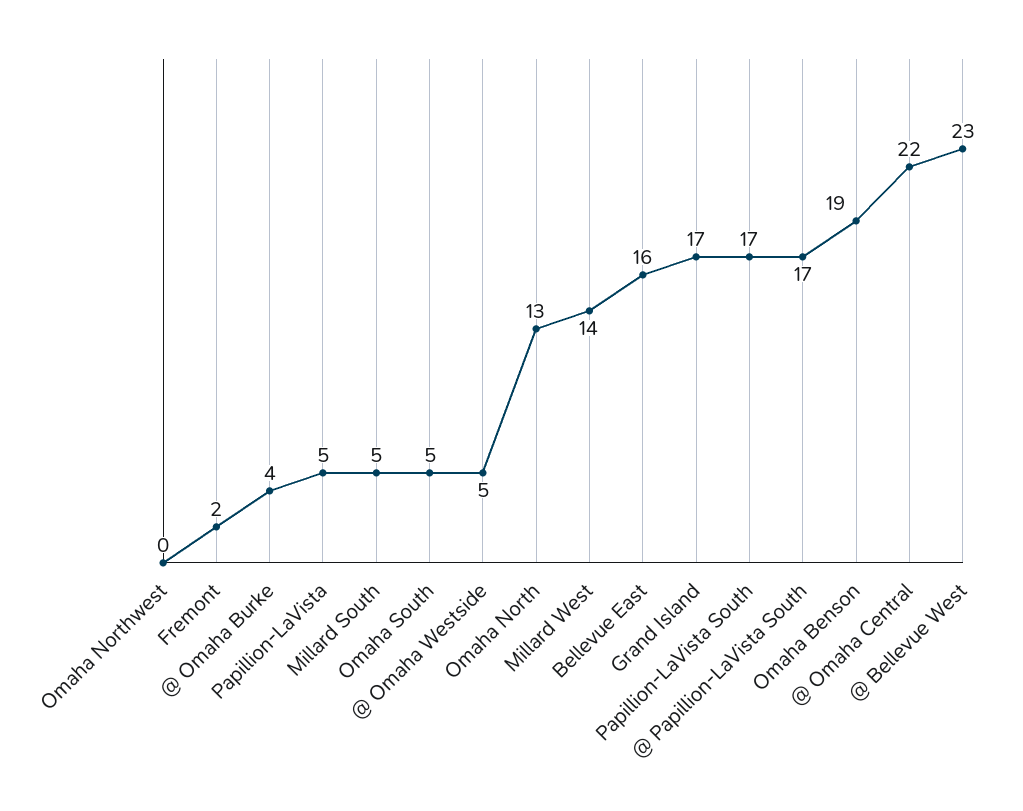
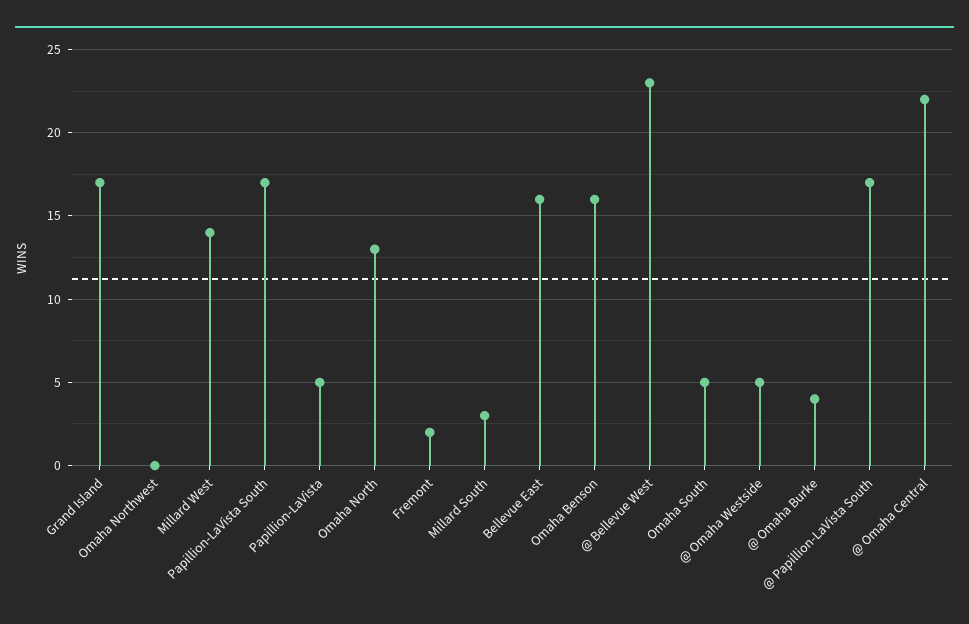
  {
    "Omaha Northwest": 0,
    "Fremont": 2,
    "@ Omaha Burke": 4,
    "Papillion-LaVista": 5,
-   "Millard South": 5,
+   "Millard South": 3,
    "Omaha South": 5,
    "@ Omaha Westside": 5,
    "Omaha North": 13,
    "Millard West": 14,
    "Bellevue East": 16,
    "Grand Island": 17,
    "Papillion-LaVista South": 17,
    "@ Papillion-LaVista South": 17,
-   "Omaha Benson": 19,
+   "Omaha Benson": 16,
    "@ Omaha Central": 22,
    "@ Bellevue West": 23
  }

